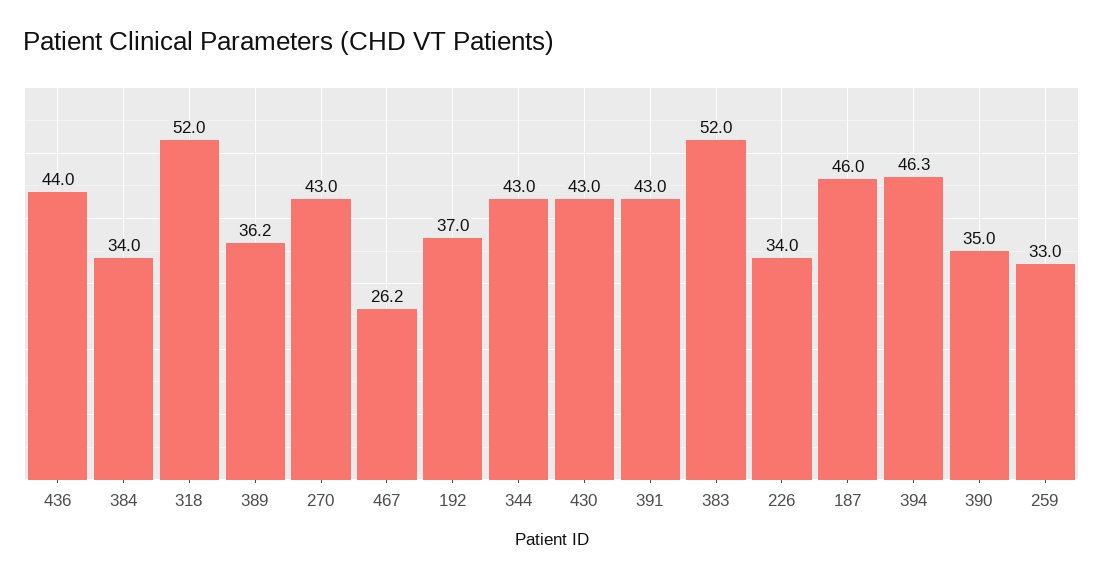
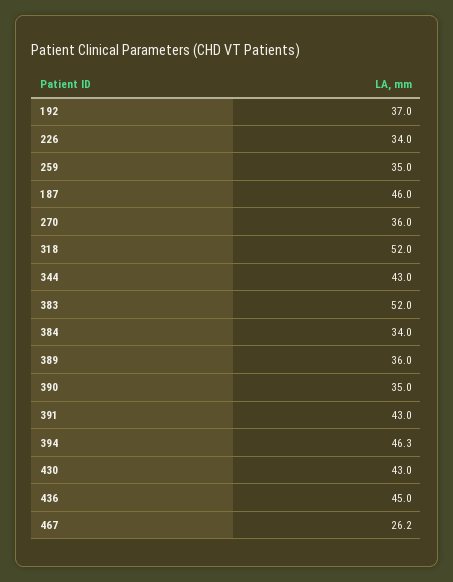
  {
-   "436": 44,
+   "436": 45,
    "384": 34,
    "318": 52,
-   "389": 36.2,
+   "389": 36,
-   "270": 43,
+   "270": 36,
    "467": 26.2,
    "192": 37,
    "344": 43,
    "430": 43,
    "391": 43,
    "383": 52,
    "226": 34,
    "187": 46,
    "394": 46.3,
    "390": 35,
-   "259": 33
+   "259": 35
  }

